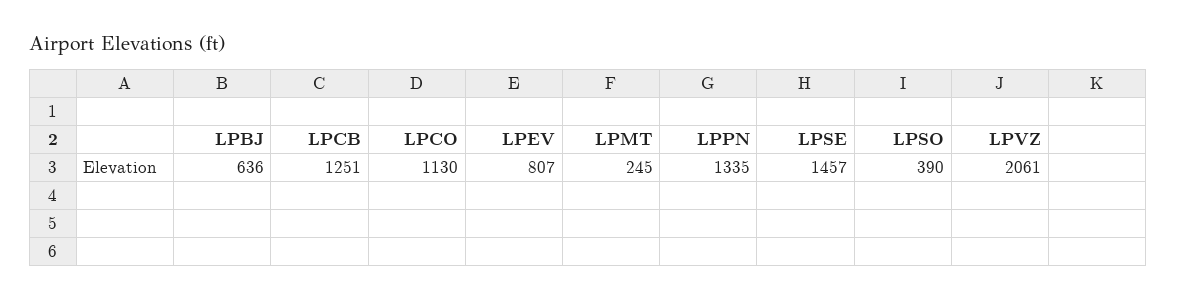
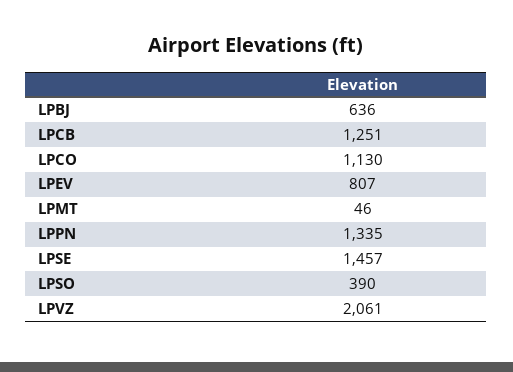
  {
    "LPBJ": 636,
    "LPCB": 1251,
    "LPCO": 1130,
    "LPEV": 807,
-   "LPMT": 245,
+   "LPMT": 46,
    "LPPN": 1335,
    "LPSE": 1457,
    "LPSO": 390,
    "LPVZ": 2061
  }

